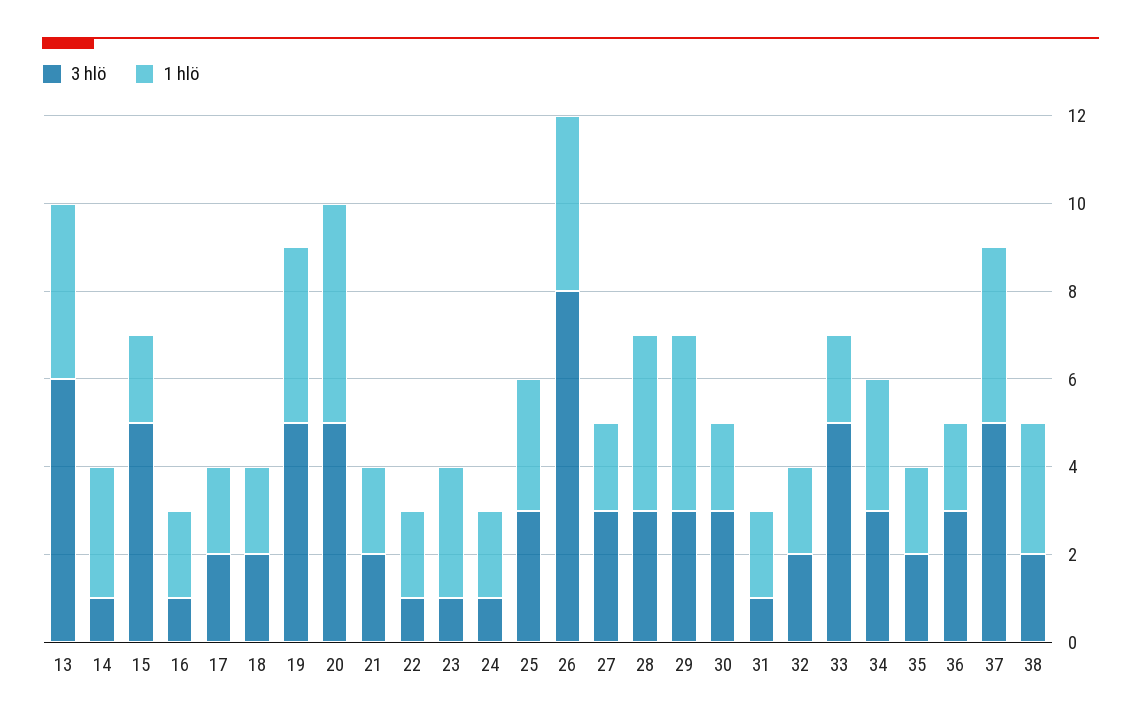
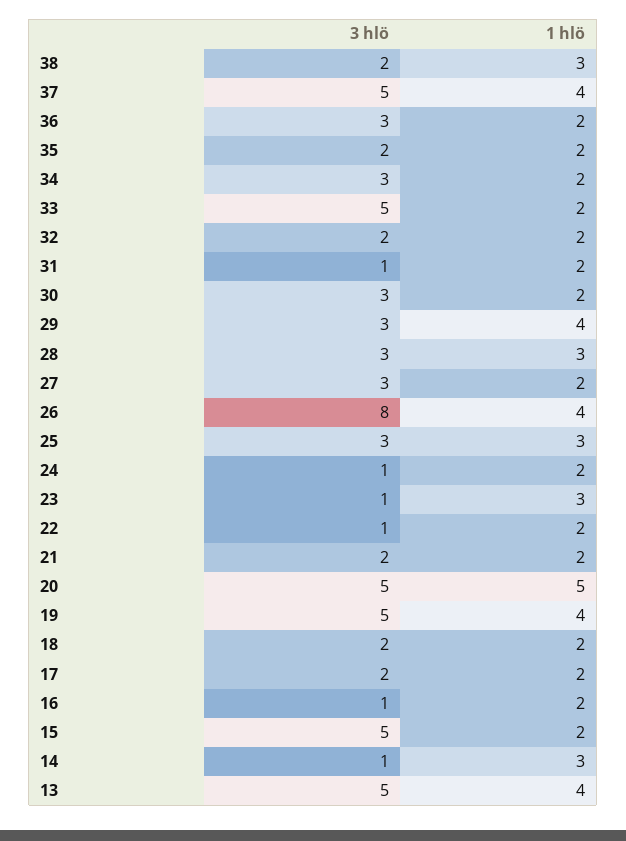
  {
    "3 hlö": {
-     "13": 6,
+     "13": 5,
      "14": 1,
      "15": 5,
      "16": 1,
      "17": 2,
      "18": 2,
      "19": 5,
      "20": 5,
      "21": 2,
      "22": 1,
      "23": 1,
      "24": 1,
      "25": 3,
      "26": 8,
      "27": 3,
      "28": 3,
      "29": 3,
      "30": 3,
      "31": 1,
      "32": 2,
      "33": 5,
      "34": 3,
      "35": 2,
      "36": 3,
      "37": 5,
      "38": 2
    },
    "1 hlö": {
      "13": 4,
      "14": 3,
      "15": 2,
      "16": 2,
      "17": 2,
      "18": 2,
      "19": 4,
      "20": 5,
      "21": 2,
      "22": 2,
      "23": 3,
      "24": 2,
      "25": 3,
      "26": 4,
      "27": 2,
-     "28": 4,
+     "28": 3,
      "29": 4,
      "30": 2,
      "31": 2,
      "32": 2,
      "33": 2,
-     "34": 3,
+     "34": 2,
      "35": 2,
      "36": 2,
      "37": 4,
      "38": 3
    }
  }

